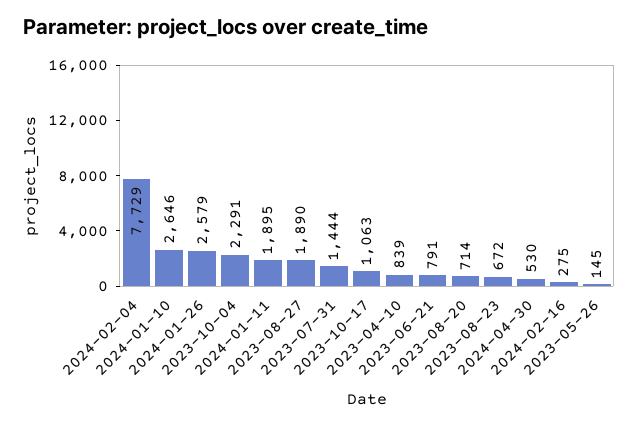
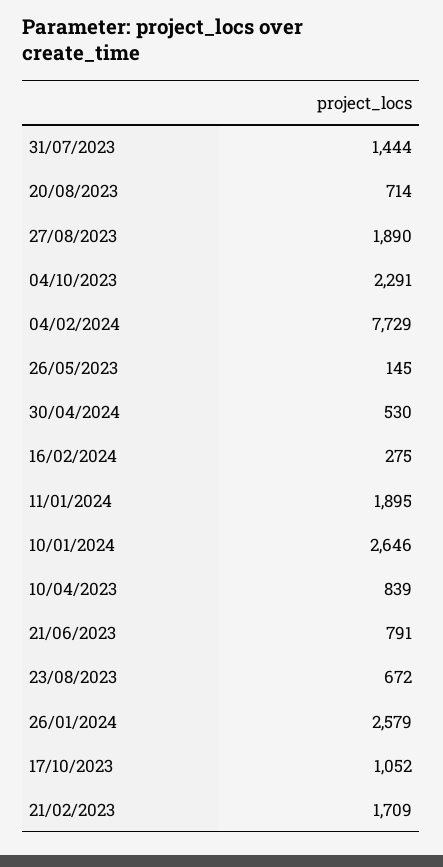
  {
    "2024-02-04": 7729,
    "2024-01-10": 2646,
    "2024-01-26": 2579,
    "2023-10-04": 2291,
    "2024-01-11": 1895,
    "2023-08-27": 1890,
    "2023-07-31": 1444,
-   "2023-10-17": 1063,
+   "2023-10-17": 1052,
    "2023-04-10": 839,
    "2023-06-21": 791,
    "2023-08-20": 714,
    "2023-08-23": 672,
    "2024-04-30": 530,
    "2024-02-16": 275,
-   "2023-05-26": 145
+   "2023-05-26": 145,
+   "21/02/2023": 1709
  }

